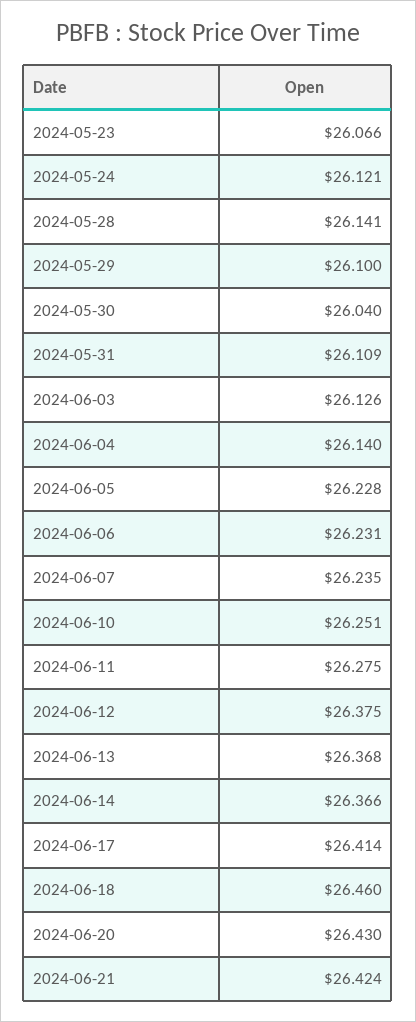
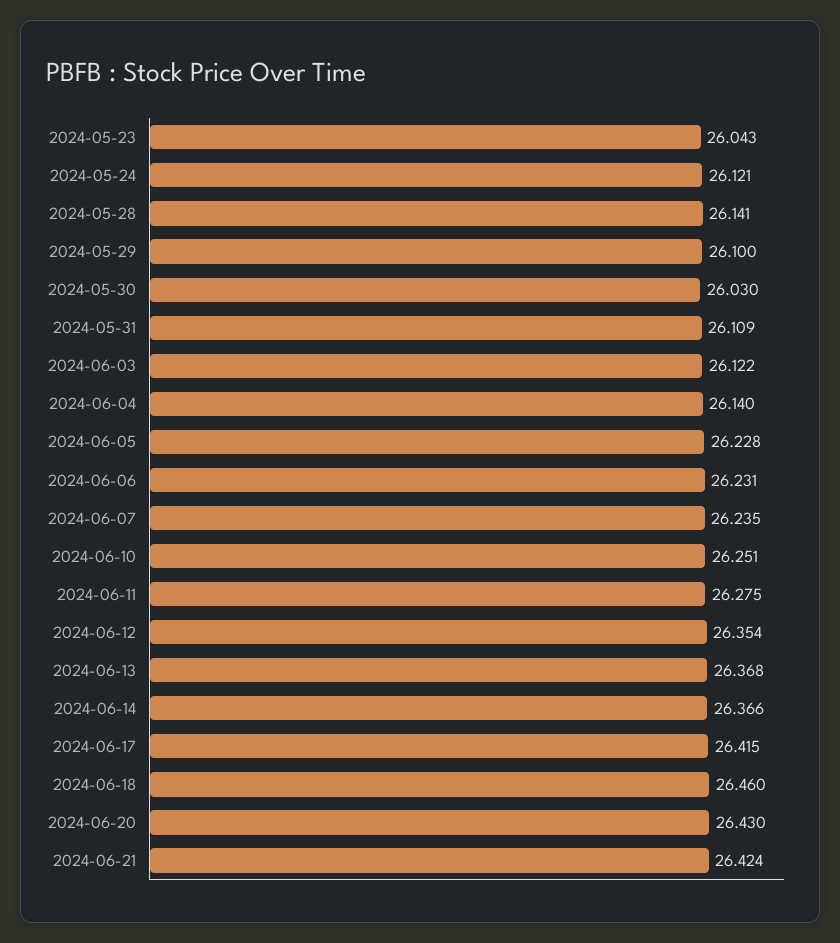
  {
-   "2024-05-23": 26.066,
+   "2024-05-23": 26.043,
    "2024-05-24": 26.121,
    "2024-05-28": 26.141,
    "2024-05-29": 26.1,
-   "2024-05-30": 26.04,
+   "2024-05-30": 26.03,
    "2024-05-31": 26.109,
-   "2024-06-03": 26.126,
+   "2024-06-03": 26.122,
    "2024-06-04": 26.14,
    "2024-06-05": 26.228,
    "2024-06-06": 26.231,
    "2024-06-07": 26.235,
    "2024-06-10": 26.251,
    "2024-06-11": 26.275,
-   "2024-06-12": 26.375,
+   "2024-06-12": 26.354,
    "2024-06-13": 26.368,
    "2024-06-14": 26.366,
-   "2024-06-17": 26.414,
+   "2024-06-17": 26.415,
    "2024-06-18": 26.46,
    "2024-06-20": 26.43,
    "2024-06-21": 26.424
  }

